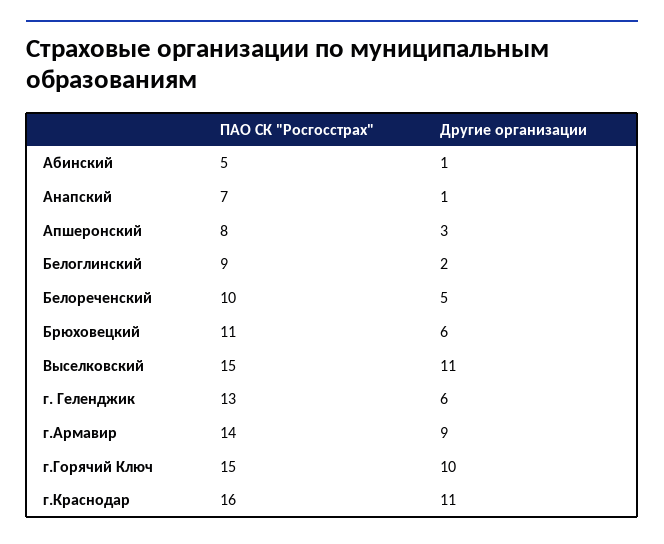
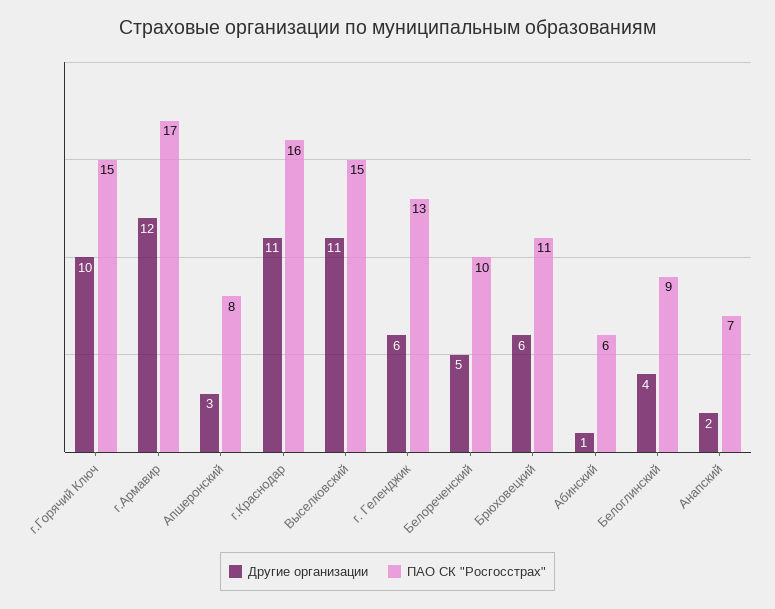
  {
    "ПАО СК \"Росгосстрах\"": {
-     "Абинский": 5,
+     "Абинский": 6,
      "Анапский": 7,
      "Апшеронский": 8,
      "Белоглинский": 9,
      "Белореченский": 10,
      "Брюховецкий": 11,
      "Выселковский": 15,
      "г. Геленджик": 13,
-     "г.Армавир": 14,
+     "г.Армавир": 17,
      "г.Горячий Ключ": 15,
      "г.Краснодар": 16
    },
    "Другие организации": {
      "Абинский": 1,
-     "Анапский": 1,
+     "Анапский": 2,
      "Апшеронский": 3,
-     "Белоглинский": 2,
+     "Белоглинский": 4,
      "Белореченский": 5,
      "Брюховецкий": 6,
      "Выселковский": 11,
      "г. Геленджик": 6,
-     "г.Армавир": 9,
+     "г.Армавир": 12,
      "г.Горячий Ключ": 10,
      "г.Краснодар": 11
    }
  }

